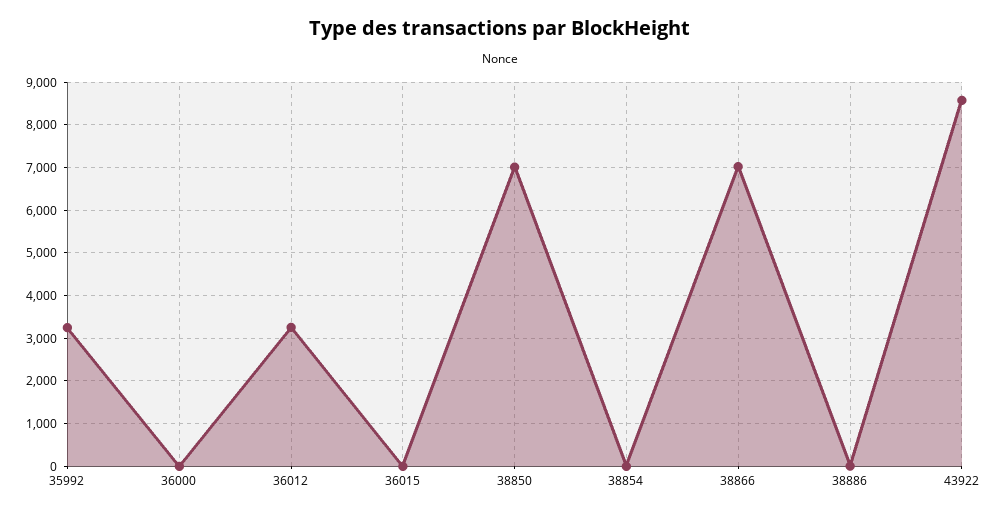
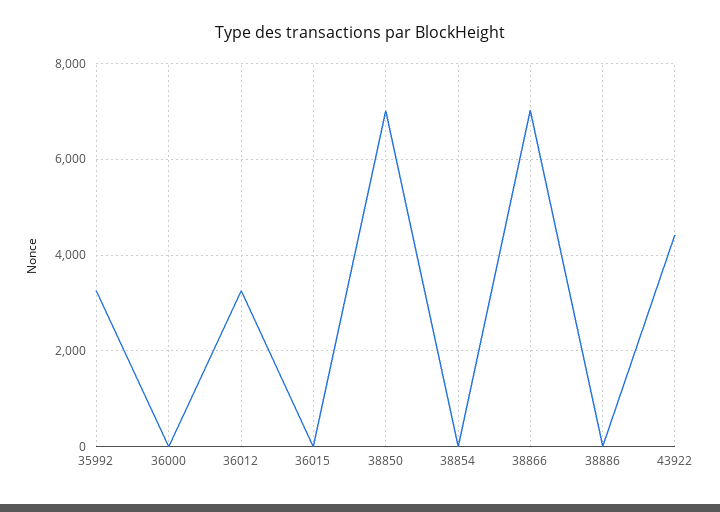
  {
    "35992": 3200,
    "36000": 0,
    "36012": 3200,
    "36015": 0,
    "38850": 7000,
    "38854": 0,
    "38866": 7000,
    "38886": 0,
-   "43922": 8600
+   "43922": 4400
  }

